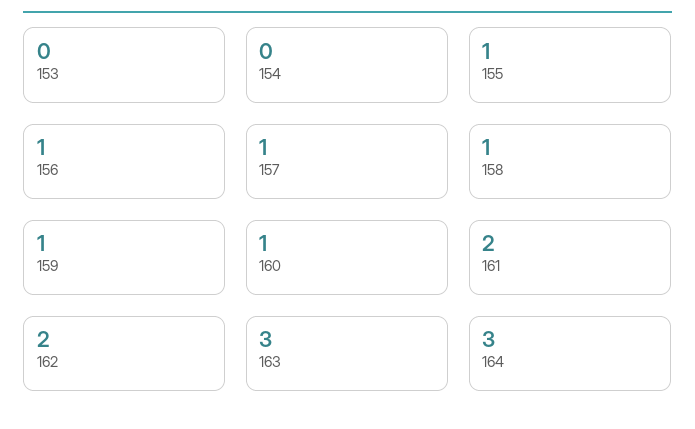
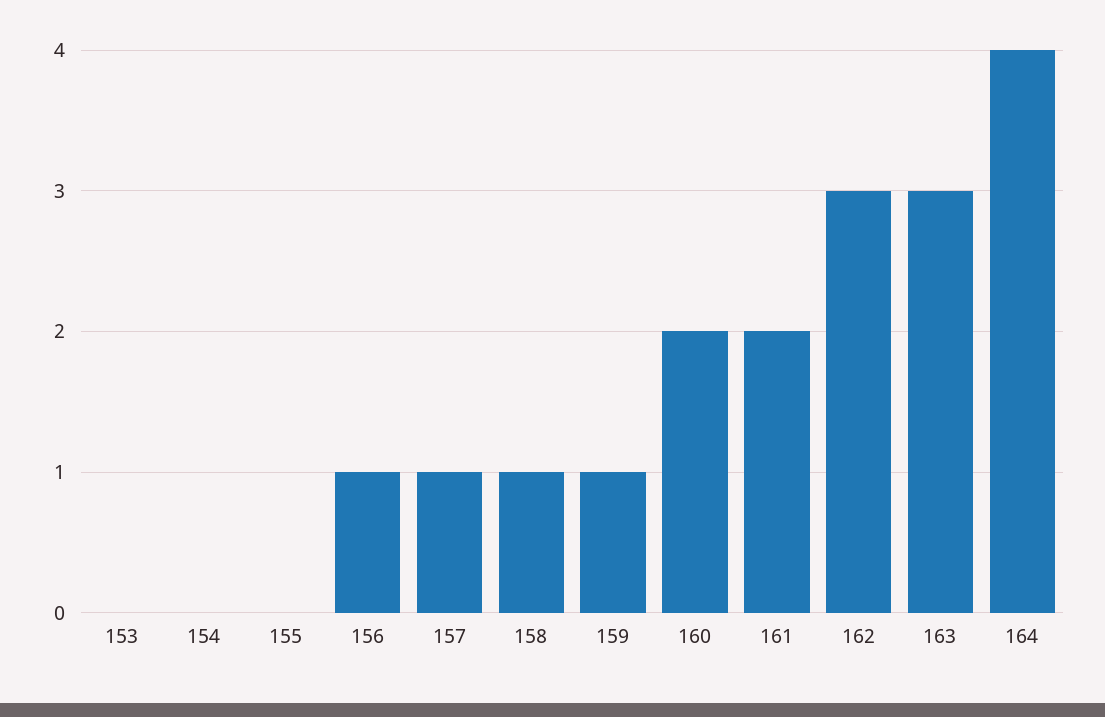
  {
    "153": 0,
    "154": 0,
-   "155": 1,
+   "155": 0,
    "156": 1,
    "157": 1,
    "158": 1,
    "159": 1,
-   "160": 1,
+   "160": 2,
    "161": 2,
-   "162": 2,
+   "162": 3,
    "163": 3,
-   "164": 3
+   "164": 4
  }

